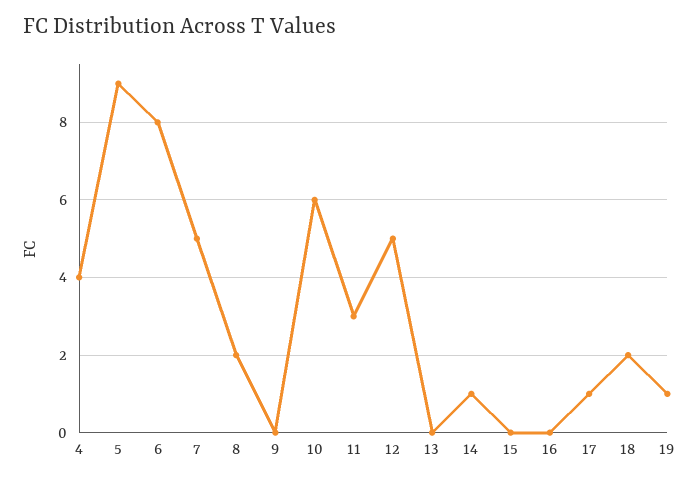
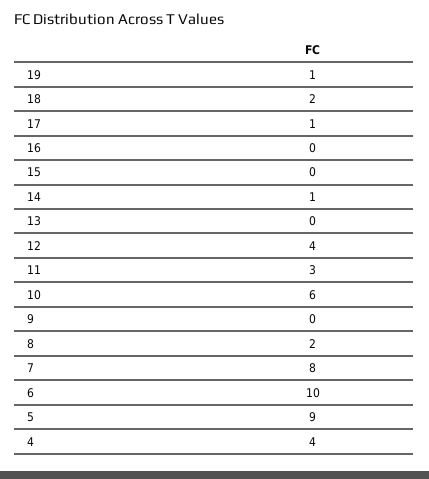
  {
    "4": 4,
    "5": 9,
-   "6": 8,
+   "6": 10,
-   "7": 5,
+   "7": 8,
    "8": 2,
    "9": 0,
    "10": 6,
    "11": 3,
-   "12": 5,
+   "12": 4,
    "13": 0,
    "14": 1,
    "15": 0,
    "16": 0,
    "17": 1,
    "18": 2,
    "19": 1
  }

